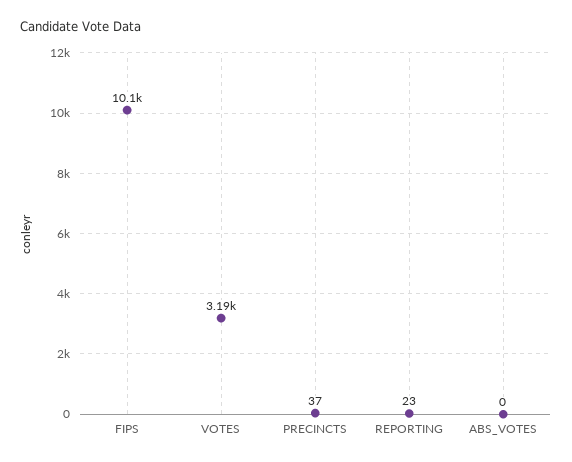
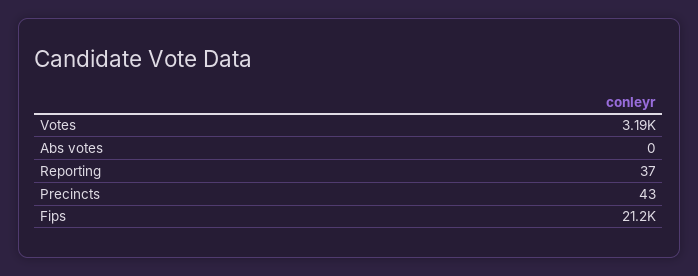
  {
-   "FIPS": 10100,
+   "FIPS": 21200,
    "VOTES": 3190,
-   "PRECINCTS": 37,
+   "PRECINCTS": 43,
-   "REPORTING": 23,
+   "REPORTING": 37,
    "ABS_VOTES": 0
  }

